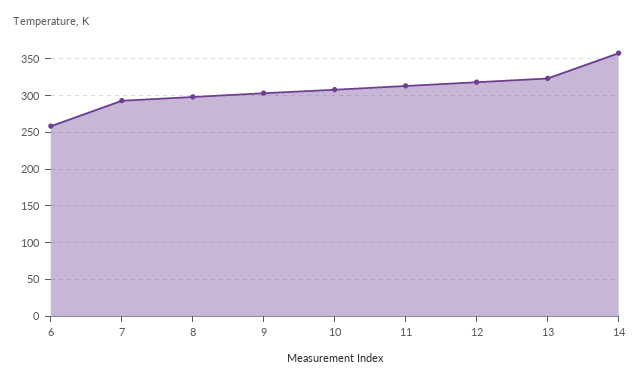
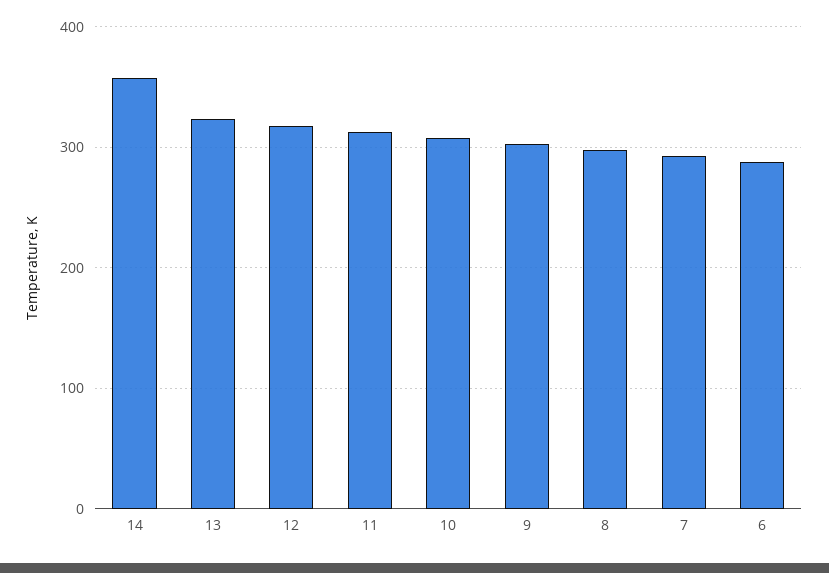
  {
-   "6": 260,
+   "6": 290,
    "7": 290,
    "8": 300,
    "9": 300,
    "10": 310,
    "11": 310,
    "12": 320,
    "13": 320,
    "14": 360
  }

